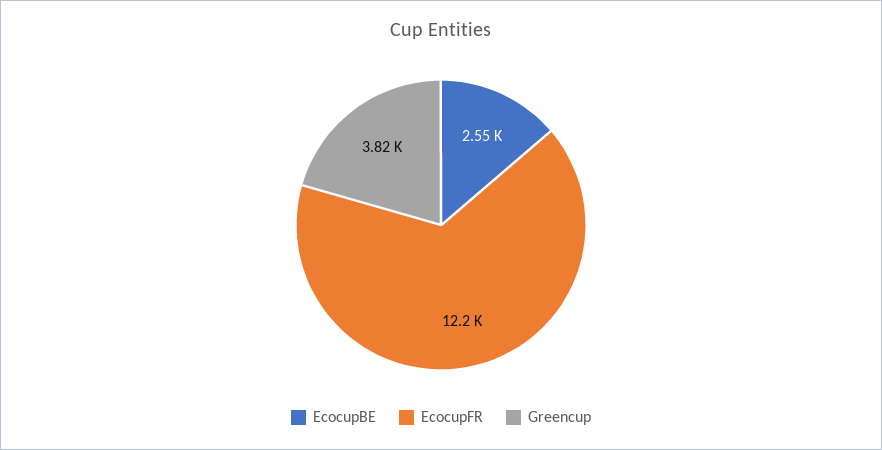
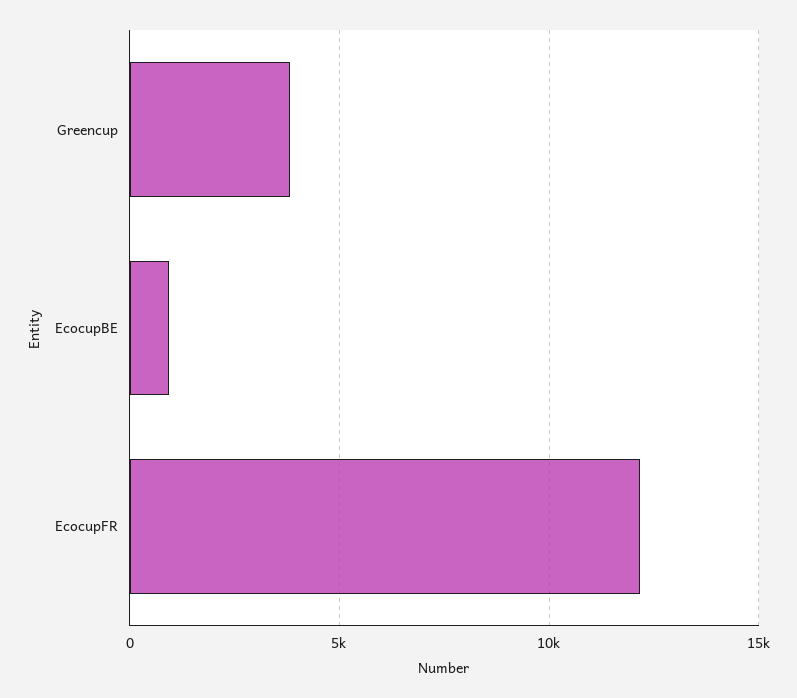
  {
-   "EcocupBE": 2550,
+   "EcocupBE": 1000,
    "EcocupFR": 12200,
    "Greencup": 3820
  }

